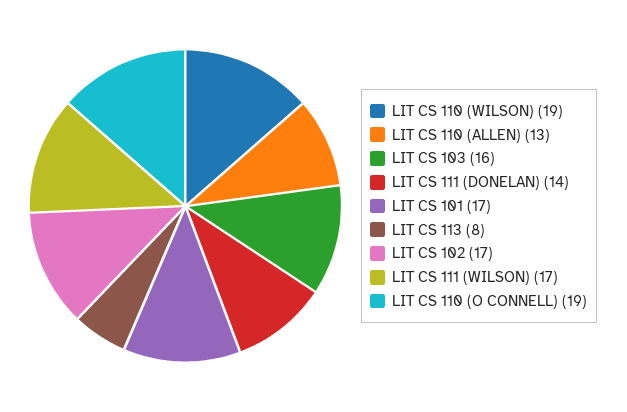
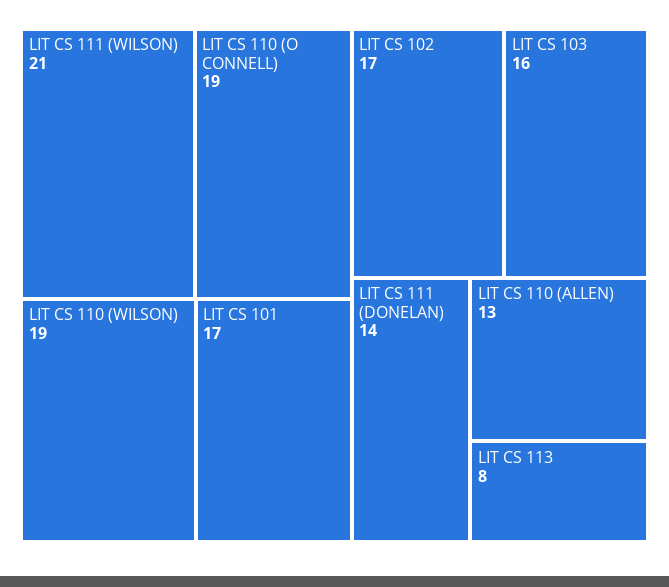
  {
    "LIT CS 110 (WILSON)": 19,
    "LIT CS 110 (ALLEN)": 13,
    "LIT CS 103": 16,
    "LIT CS 111 (DONELAN)": 14,
    "LIT CS 101": 17,
    "LIT CS 113": 8,
    "LIT CS 102": 17,
-   "LIT CS 111 (WILSON)": 17,
+   "LIT CS 111 (WILSON)": 21,
    "LIT CS 110 (O CONNELL)": 19
  }

